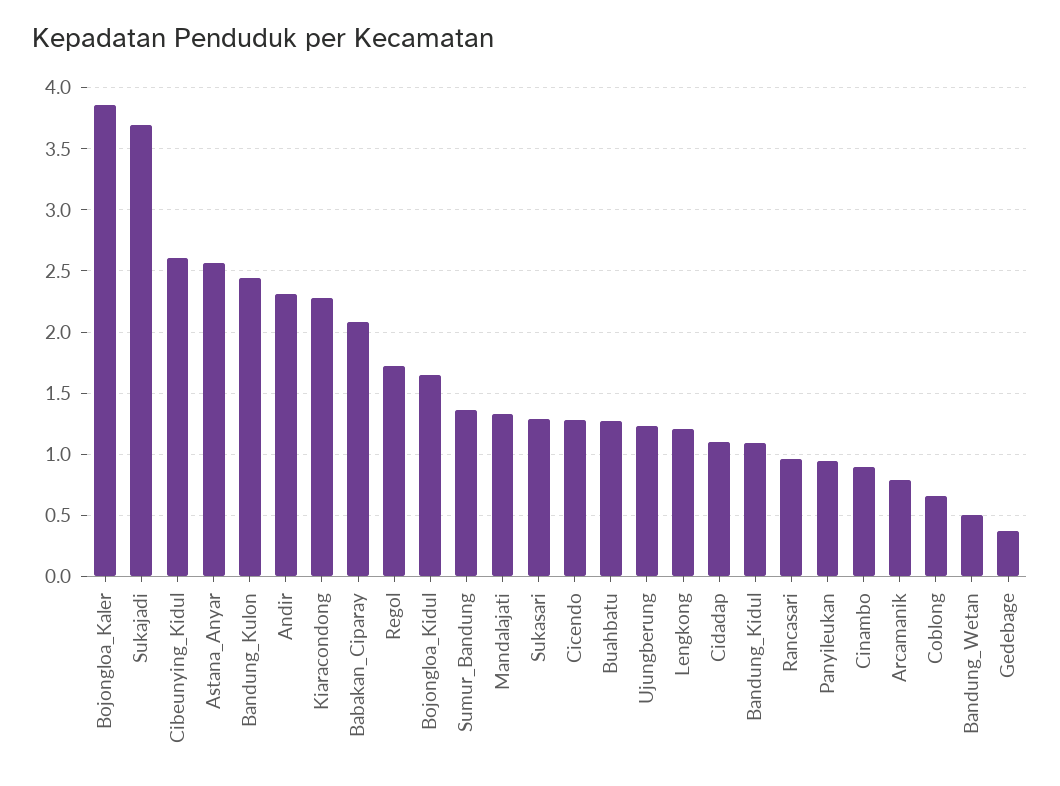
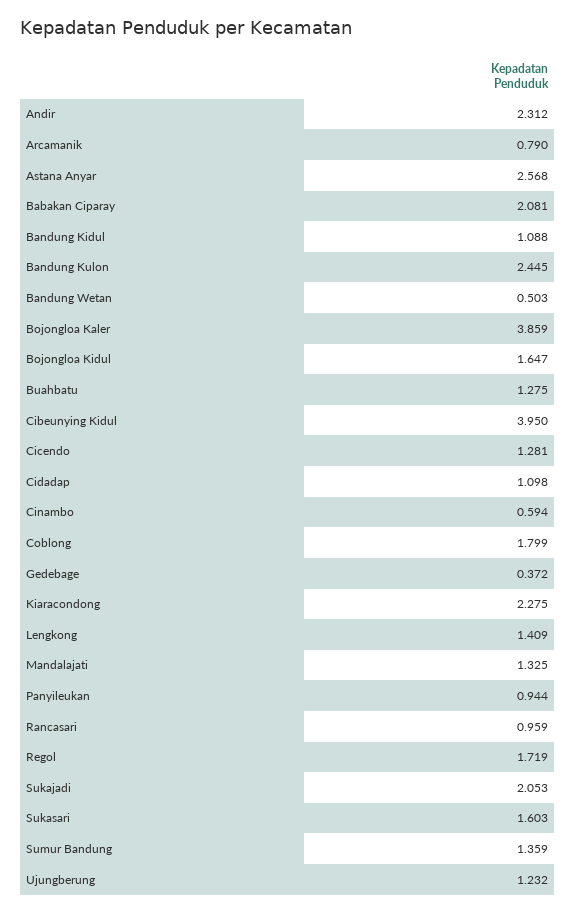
  {
    "Bojongloa_Kaler": 3.859,
-   "Sukajadi": 3.7,
+   "Sukajadi": 2.053,
-   "Cibeunying_Kidul": 2.6,
+   "Cibeunying_Kidul": 3.95,
    "Astana_Anyar": 2.568,
    "Bandung_Kulon": 2.445,
    "Andir": 2.312,
    "Kiaracondong": 2.275,
    "Babakan_Ciparay": 2.081,
    "Regol": 1.719,
    "Bojongloa_Kidul": 1.647,
    "Sumur_Bandung": 1.359,
    "Mandalajati": 1.325,
-   "Sukasari": 1.3,
+   "Sukasari": 1.603,
    "Cicendo": 1.281,
    "Buahbatu": 1.275,
    "Ujungberung": 1.232,
-   "Lengkong": 1.2,
+   "Lengkong": 1.409,
    "Cidadap": 1.098,
    "Bandung_Kidul": 1.088,
    "Rancasari": 0.959,
    "Panyileukan": 0.944,
-   "Cinambo": 0.9,
+   "Cinambo": 0.594,
    "Arcamanik": 0.79,
-   "Coblong": 0.65,
+   "Coblong": 1.799,
    "Bandung_Wetan": 0.503,
    "Gedebage": 0.372
  }

